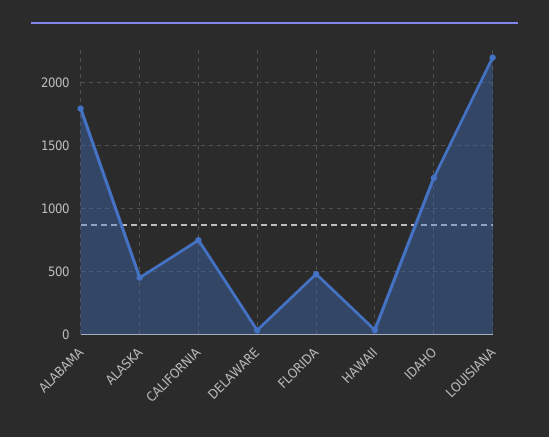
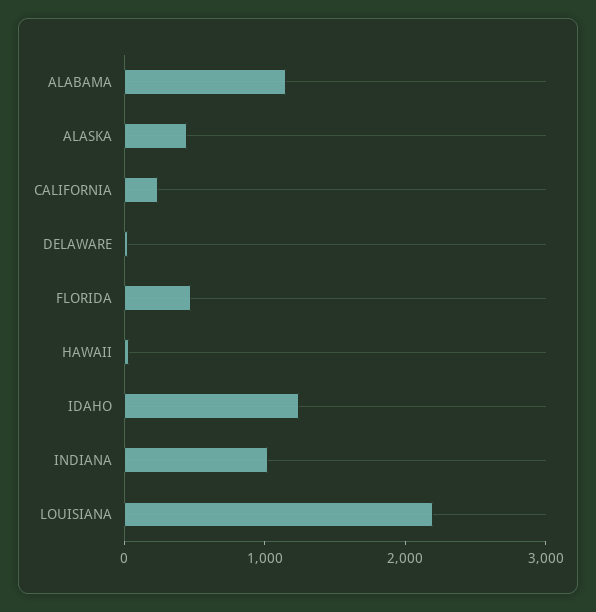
  {
-   "ALABAMA": 1800,
+   "ALABAMA": 1200,
    "ALASKA": 450,
-   "CALIFORNIA": 750,
+   "CALIFORNIA": 200,
    "DELAWARE": 50,
    "FLORIDA": 500,
    "HAWAII": 50,
    "IDAHO": 1250,
-   "LOUISIANA": 2200
+   "LOUISIANA": 2200,
+   "INDIANA": 1000
  }

